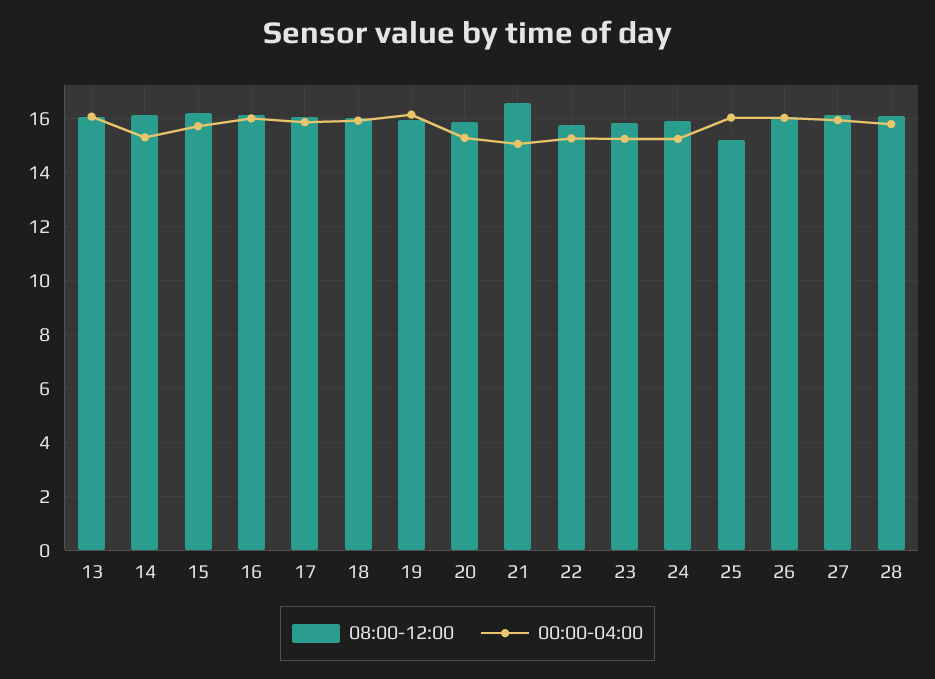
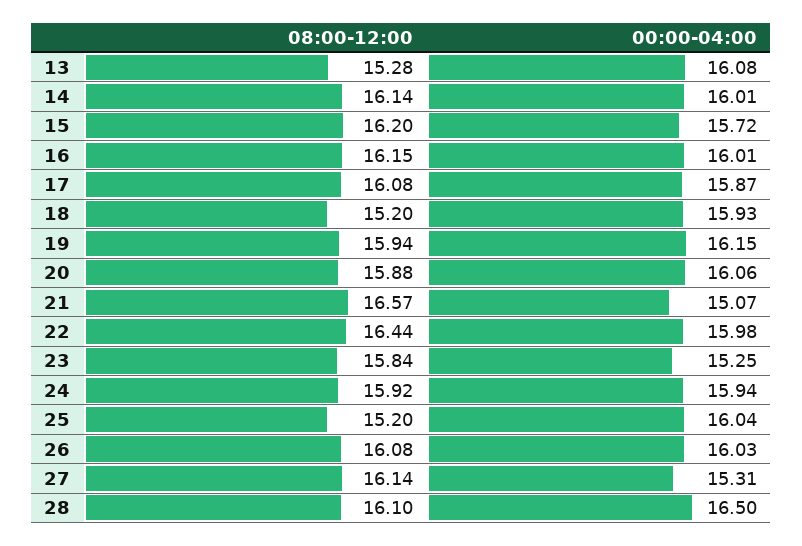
  {
    "08:00-12:00": {
-     "13": 16,
+     "13": 15.28,
      "14": 16.14,
      "15": 16.2,
      "16": 16.15,
      "17": 16.08,
-     "18": 16,
+     "18": 15.2,
      "19": 15.94,
      "20": 15.88,
      "21": 16.57,
-     "22": 15.75,
+     "22": 16.44,
      "23": 15.84,
      "24": 15.92,
      "25": 15.2,
      "26": 16.08,
      "27": 16.14,
      "28": 16.1
    },
    "00:00-04:00": {
      "13": 16.08,
-     "14": 15.25,
+     "14": 16.01,
      "15": 15.72,
      "16": 16.01,
      "17": 15.87,
      "18": 15.93,
      "19": 16.15,
-     "20": 15.25,
+     "20": 16.06,
      "21": 15.07,
-     "22": 15.25,
+     "22": 15.98,
      "23": 15.25,
-     "24": 15.25,
+     "24": 15.94,
      "25": 16.04,
      "26": 16.03,
-     "27": 16,
+     "27": 15.31,
-     "28": 15.75
+     "28": 16.5
    }
  }

